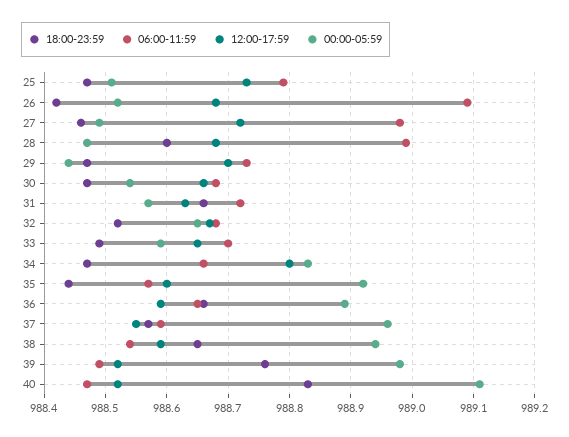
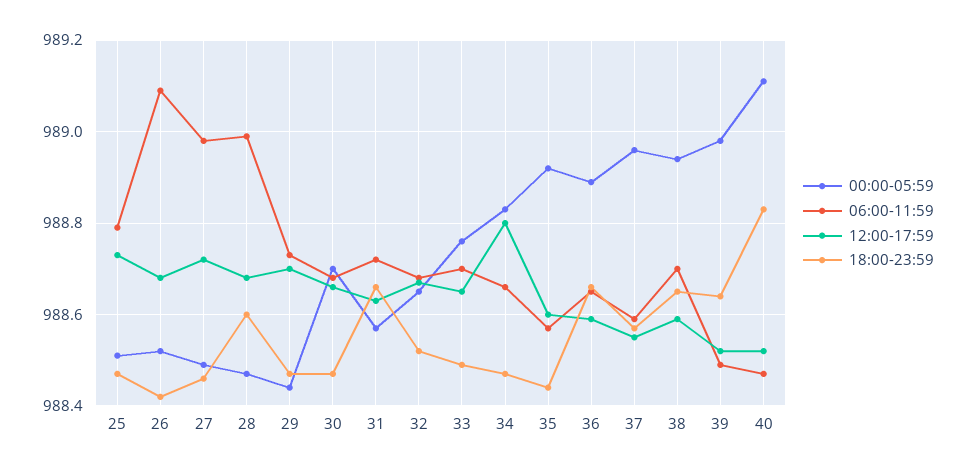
  {
    "18:00-23:59": {
      "25": 988.47,
      "26": 988.42,
      "27": 988.46,
      "28": 988.6,
      "29": 988.47,
      "30": 988.47,
      "31": 988.66,
      "32": 988.52,
      "33": 988.49,
      "34": 988.47,
      "35": 988.44,
      "36": 988.66,
      "37": 988.57,
      "38": 988.65,
-     "39": 988.76,
+     "39": 988.65,
      "40": 988.83
    },
    "06:00-11:59": {
      "25": 988.79,
      "26": 989.09,
      "27": 988.98,
      "28": 988.99,
      "29": 988.73,
      "30": 988.68,
      "31": 988.72,
      "32": 988.68,
      "33": 988.7,
      "34": 988.66,
      "35": 988.57,
      "36": 988.65,
      "37": 988.59,
-     "38": 988.54,
+     "38": 988.7,
      "39": 988.49,
      "40": 988.47
    },
    "12:00-17:59": {
      "25": 988.73,
      "26": 988.68,
      "27": 988.72,
      "28": 988.68,
      "29": 988.7,
      "30": 988.66,
      "31": 988.63,
      "32": 988.67,
      "33": 988.65,
      "34": 988.8,
      "35": 988.6,
      "36": 988.59,
      "37": 988.55,
      "38": 988.59,
      "39": 988.52,
      "40": 988.52
    },
    "00:00-05:59": {
      "25": 988.51,
      "26": 988.52,
      "27": 988.49,
      "28": 988.47,
      "29": 988.44,
-     "30": 988.54,
+     "30": 988.7,
      "31": 988.57,
      "32": 988.65,
-     "33": 988.59,
+     "33": 988.75,
      "34": 988.83,
      "35": 988.92,
      "36": 988.89,
      "37": 988.96,
      "38": 988.94,
      "39": 988.98,
      "40": 989.11
    }
  }

